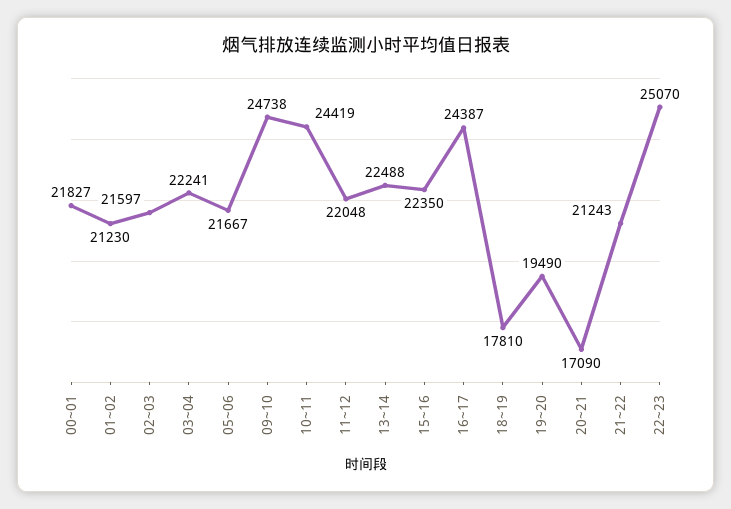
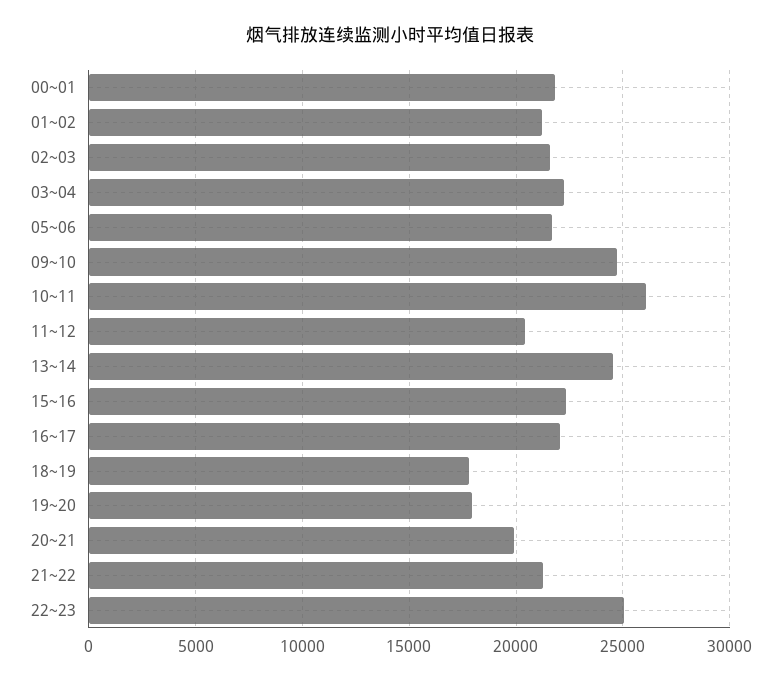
  {
    "00~01": 21827,
    "01~02": 21230,
    "02~03": 21597,
    "03~04": 22241,
    "05~06": 21667,
    "09~10": 24738,
-   "10~11": 24419,
+   "10~11": 26000,
-   "11~12": 22048,
+   "11~12": 20500,
-   "13~14": 22488,
+   "13~14": 24500,
    "15~16": 22350,
-   "16~17": 24387,
+   "16~17": 22000,
    "18~19": 17810,
-   "19~20": 19490,
+   "19~20": 18000,
-   "20~21": 17090,
+   "20~21": 20000,
    "21~22": 21243,
    "22~23": 25070
  }

